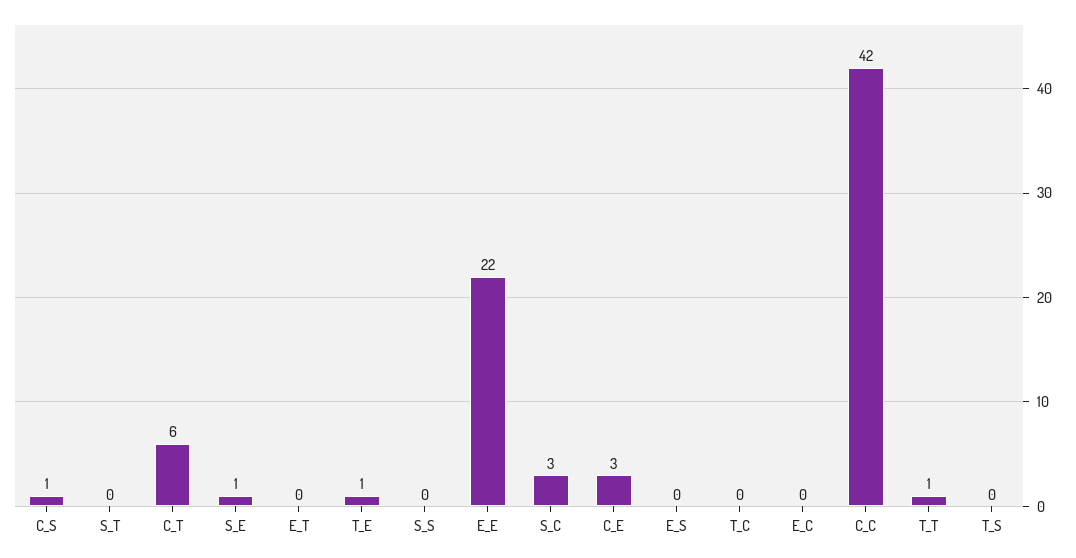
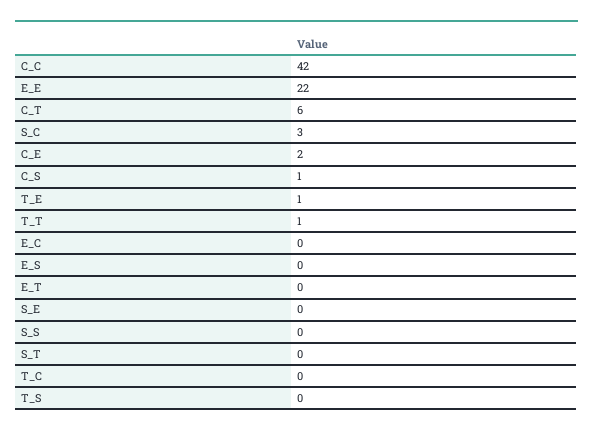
  {
    "C_S": 1,
    "S_T": 0,
    "C_T": 6,
-   "S_E": 1,
+   "S_E": 0,
    "E_T": 0,
    "T_E": 1,
    "S_S": 0,
    "E_E": 22,
    "S_C": 3,
-   "C_E": 3,
+   "C_E": 2,
    "E_S": 0,
    "T_C": 0,
    "E_C": 0,
    "C_C": 42,
    "T_T": 1,
    "T_S": 0
  }

